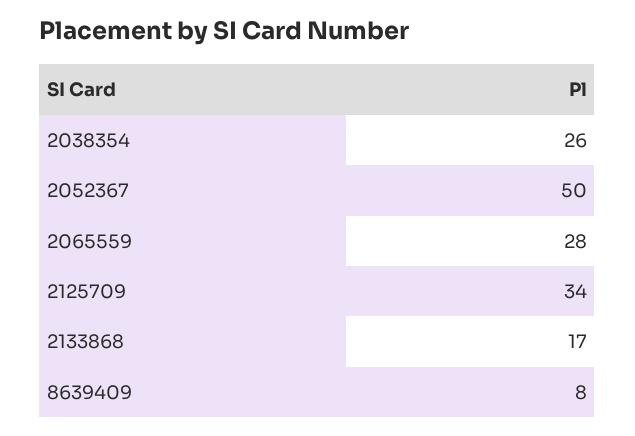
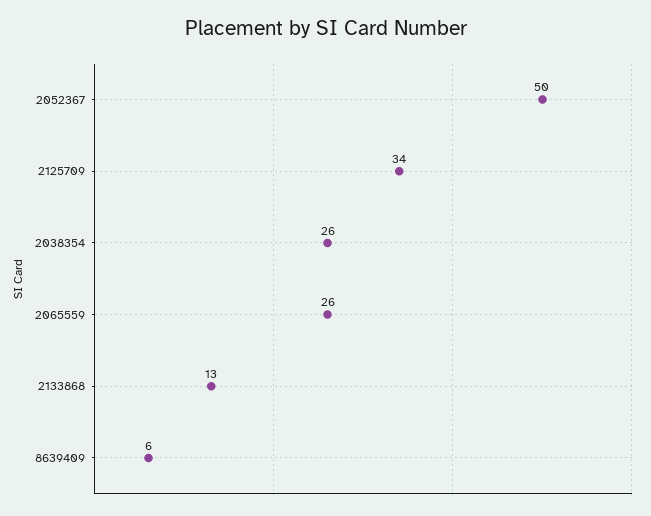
  {
    "2038354": 26,
    "2052367": 50,
-   "2065559": 28,
+   "2065559": 26,
    "2125709": 34,
-   "2133868": 17,
+   "2133868": 13,
-   "8639409": 8
+   "8639409": 6
  }

